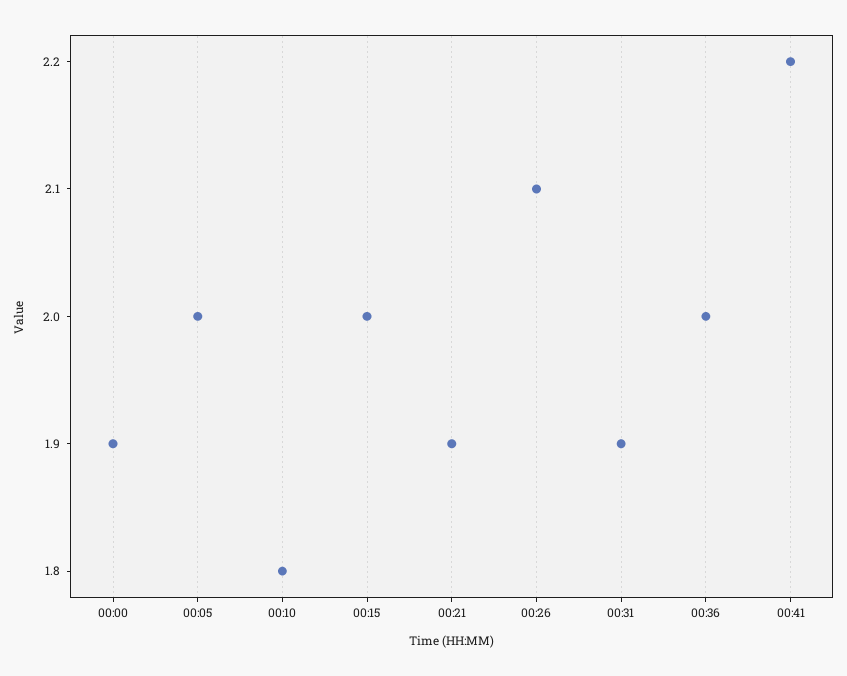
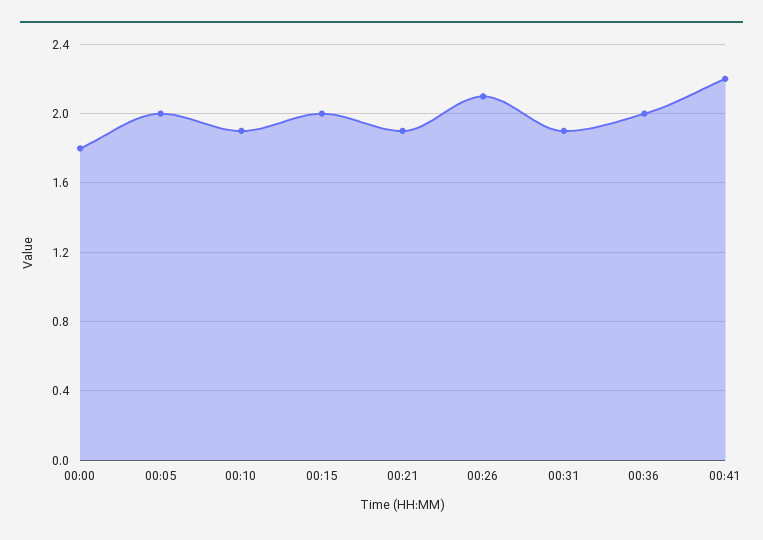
  {
-   "00:00": 1.9,
+   "00:00": 1.8,
    "00:05": 2,
-   "00:10": 1.8,
+   "00:10": 1.9,
    "00:15": 2,
    "00:21": 1.9,
    "00:26": 2.1,
    "00:31": 1.9,
    "00:36": 2,
    "00:41": 2.2
  }

